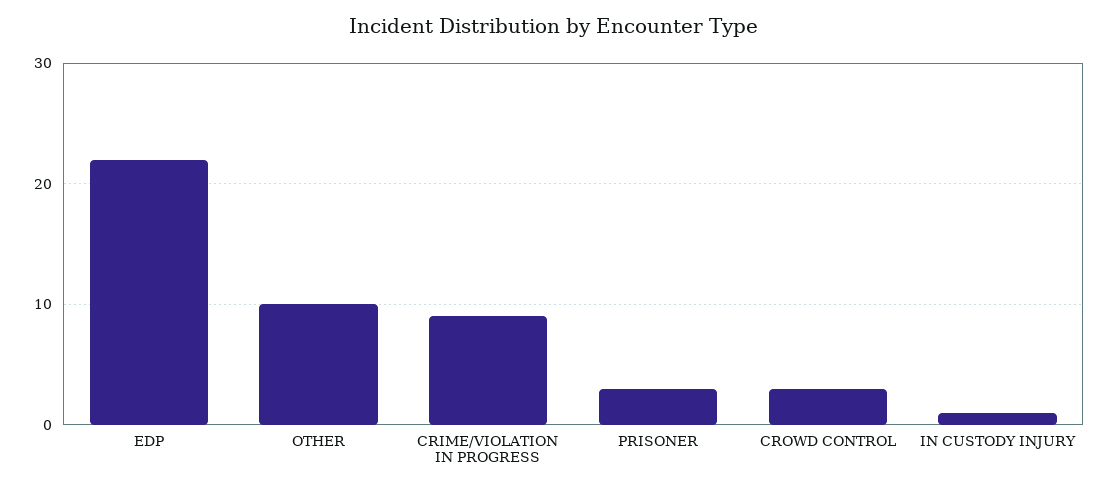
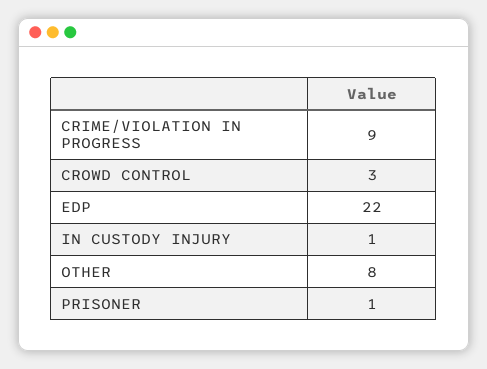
  {
    "EDP": 22,
-   "OTHER": 10,
+   "OTHER": 8,
    "CRIME/VIOLATION IN PROGRESS": 9,
-   "PRISONER": 3,
+   "PRISONER": 1,
    "CROWD CONTROL": 3,
    "IN CUSTODY INJURY": 1
  }

